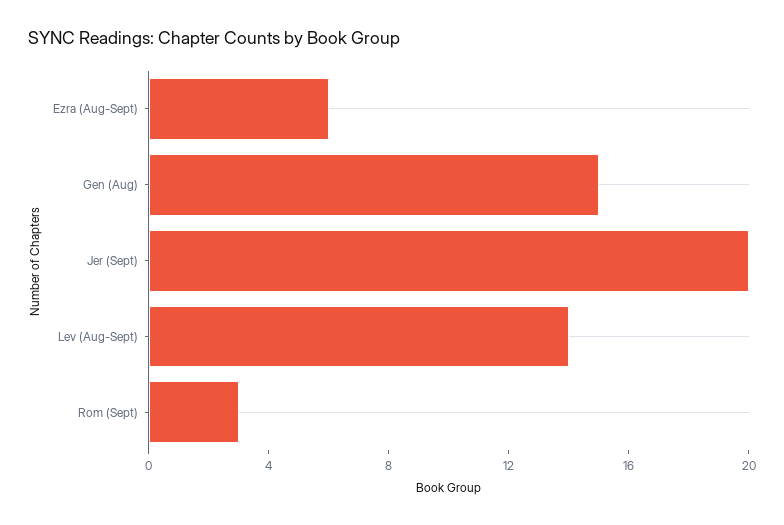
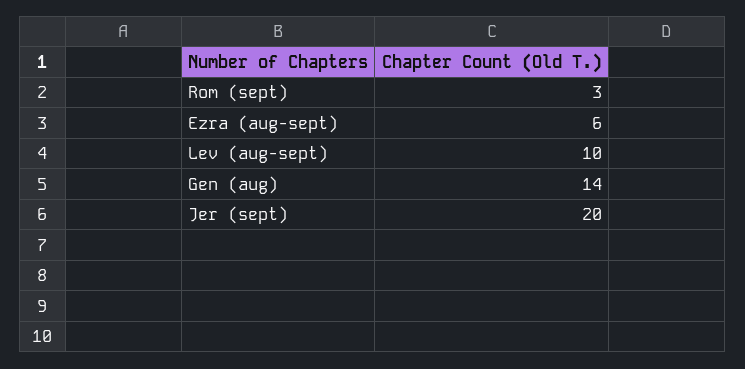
  {
    "Ezra (Aug-Sept)": 6,
-   "Gen (Aug)": 15,
+   "Gen (Aug)": 14,
    "Jer (Sept)": 20,
-   "Lev (Aug-Sept)": 14,
+   "Lev (Aug-Sept)": 10,
    "Rom (Sept)": 3
  }

